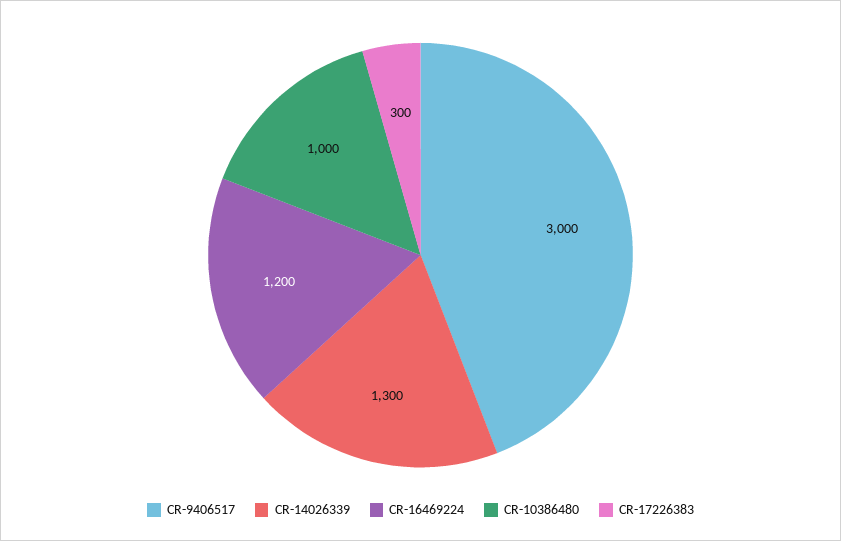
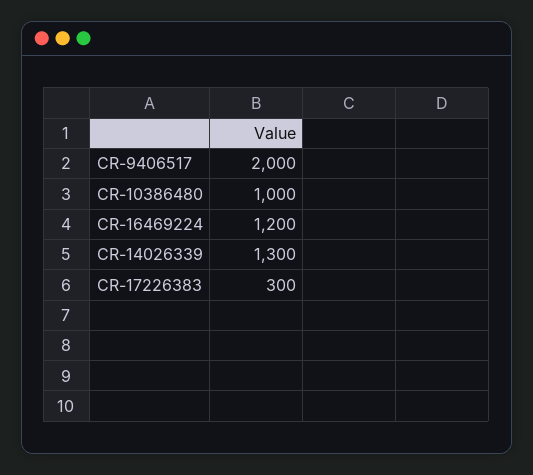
  {
-   "CR-9406517": 3000,
+   "CR-9406517": 2000,
    "CR-14026339": 1300,
    "CR-16469224": 1200,
    "CR-10386480": 1000,
    "CR-17226383": 300
  }

